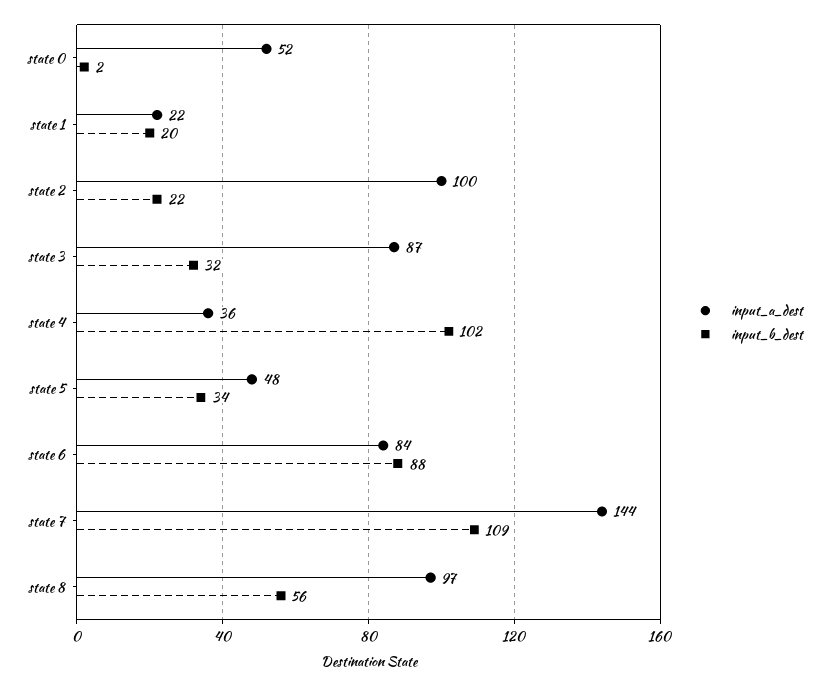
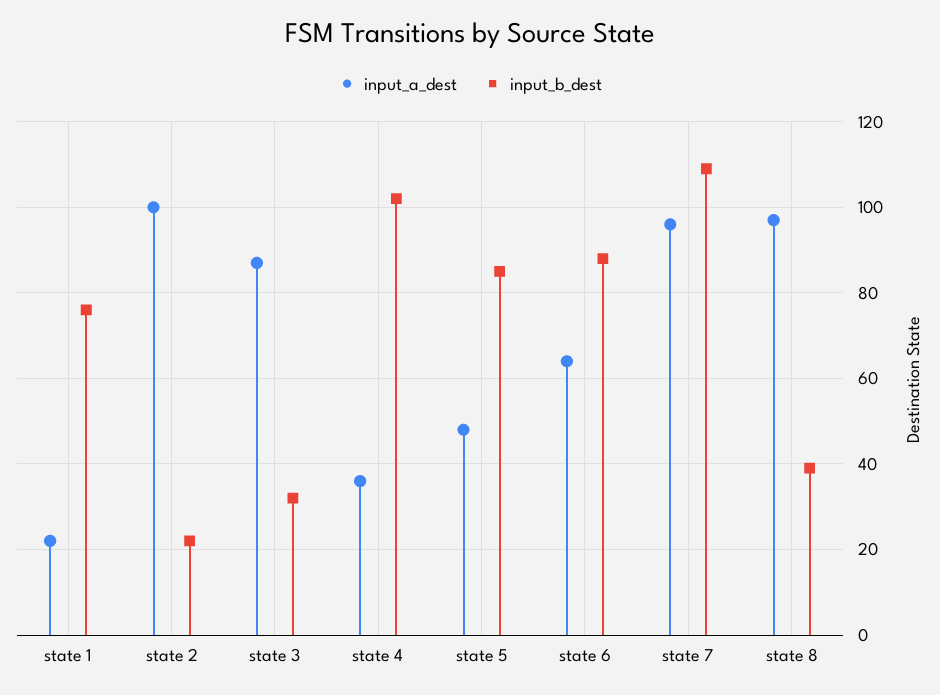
  {
    "input_a_dest": {
-     "state 0": 52,
      "state 1": 22,
      "state 2": 100,
      "state 3": 87,
      "state 4": 36,
      "state 5": 48,
-     "state 6": 84,
+     "state 6": 65,
-     "state 7": 144,
+     "state 7": 95,
      "state 8": 97
    },
    "input_b_dest": {
-     "state 0": 2,
-     "state 1": 20,
+     "state 1": 75,
      "state 2": 22,
      "state 3": 32,
      "state 4": 102,
-     "state 5": 34,
+     "state 5": 85,
      "state 6": 88,
      "state 7": 109,
-     "state 8": 56
+     "state 8": 40
    }
  }

